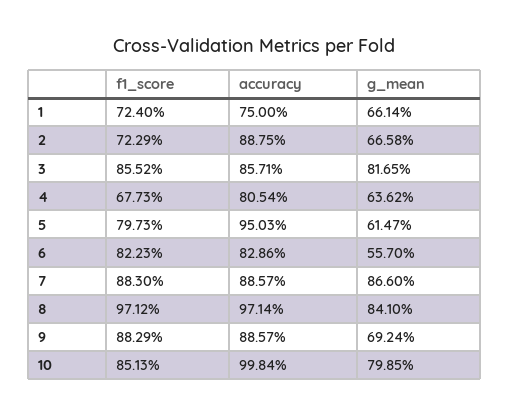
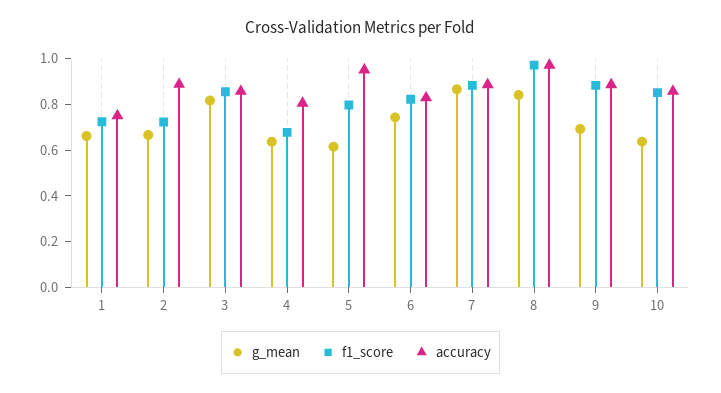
  {
    "f1_score": {
      "1": 0.724,
      "2": 0.7229,
      "3": 0.8552,
      "4": 0.6773,
      "5": 0.7973,
      "6": 0.8223,
      "7": 0.883,
      "8": 0.9712,
      "9": 0.8829,
      "10": 0.8513
    },
    "accuracy": {
      "1": 0.75,
      "2": 0.8875,
      "3": 0.8571,
      "4": 0.8054,
      "5": 0.9503,
      "6": 0.8286,
      "7": 0.8857,
      "8": 0.9714,
      "9": 0.8857,
-     "10": 0.9984
+     "10": 0.85
    },
    "g_mean": {
      "1": 0.6614,
      "2": 0.6658,
      "3": 0.8165,
      "4": 0.6362,
      "5": 0.6147,
-     "6": 0.557,
+     "6": 0.75,
      "7": 0.866,
      "8": 0.841,
      "9": 0.6924,
-     "10": 0.7985
+     "10": 0.65
    }
  }

